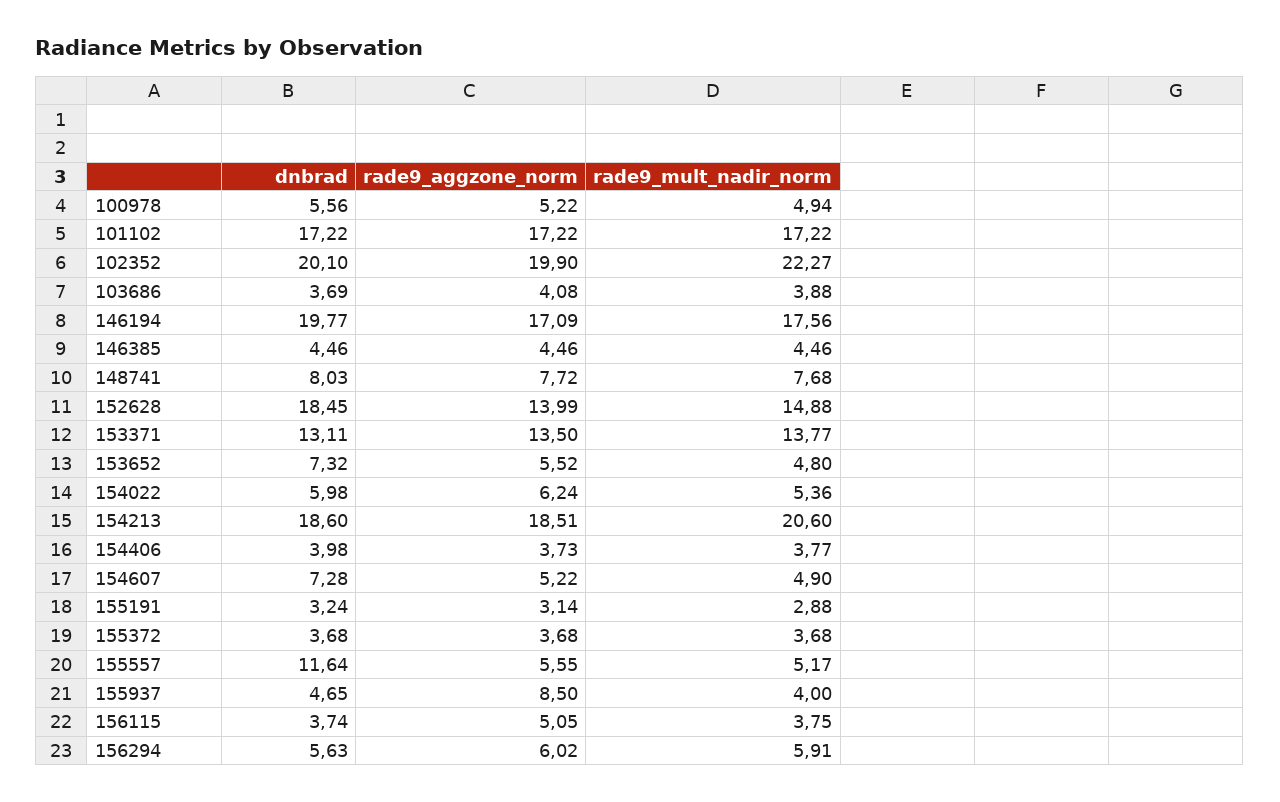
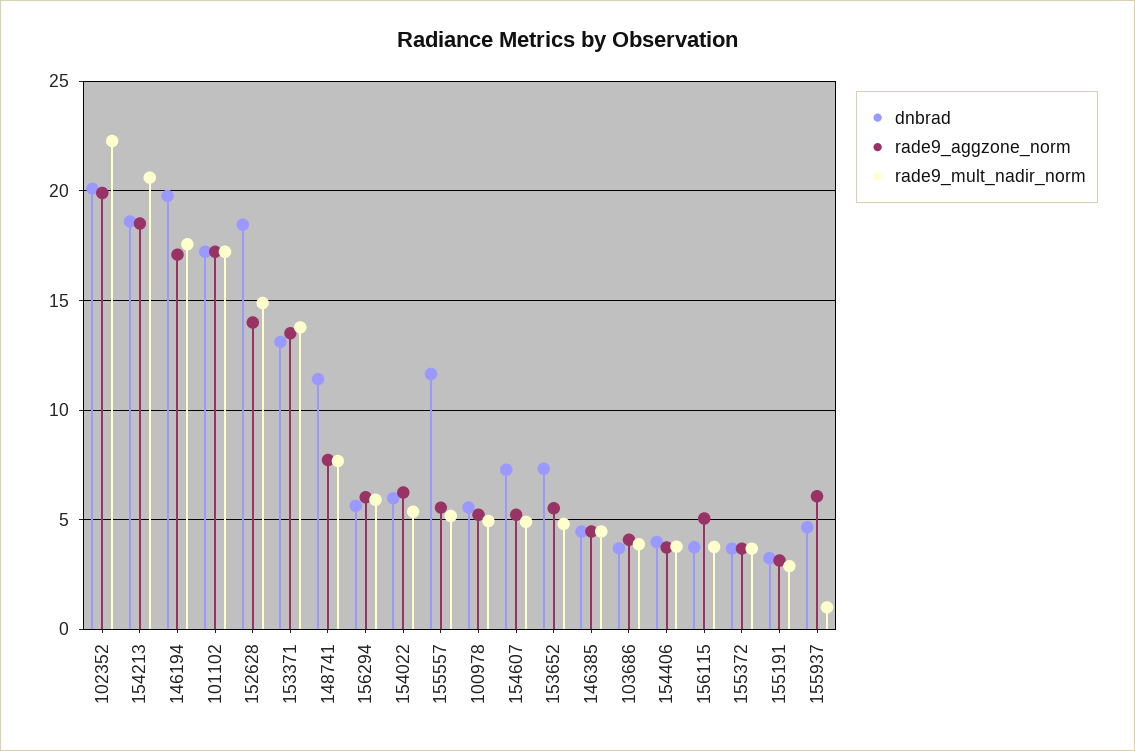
  {
    "dnbrad": {
      "100978": 5.56,
      "101102": 17.22,
      "102352": 20.1,
      "103686": 3.69,
      "146194": 19.77,
      "146385": 4.46,
-     "148741": 8.03,
+     "148741": 11.5,
      "152628": 18.45,
      "153371": 13.11,
      "153652": 7.32,
      "154022": 5.98,
      "154213": 18.6,
      "154406": 3.98,
      "154607": 7.28,
      "155191": 3.24,
      "155372": 3.68,
      "155557": 11.64,
      "155937": 4.65,
      "156115": 3.74,
      "156294": 5.63
    },
    "rade9_aggzone_norm": {
      "100978": 5.22,
      "101102": 17.22,
      "102352": 19.9,
      "103686": 4.08,
      "146194": 17.09,
      "146385": 4.46,
      "148741": 7.72,
      "152628": 13.99,
      "153371": 13.5,
      "153652": 5.52,
      "154022": 6.24,
      "154213": 18.51,
      "154406": 3.73,
      "154607": 5.22,
      "155191": 3.14,
      "155372": 3.68,
      "155557": 5.55,
-     "155937": 8.5,
+     "155937": 6,
      "156115": 5.05,
      "156294": 6.02
    },
    "rade9_mult_nadir_norm": {
      "100978": 4.94,
      "101102": 17.22,
      "102352": 22.27,
      "103686": 3.88,
      "146194": 17.56,
      "146385": 4.46,
      "148741": 7.68,
      "152628": 14.88,
      "153371": 13.77,
      "153652": 4.8,
      "154022": 5.36,
      "154213": 20.6,
      "154406": 3.77,
      "154607": 4.9,
      "155191": 2.88,
      "155372": 3.68,
      "155557": 5.17,
-     "155937": 4,
+     "155937": 1,
      "156115": 3.75,
      "156294": 5.91
    }
  }

